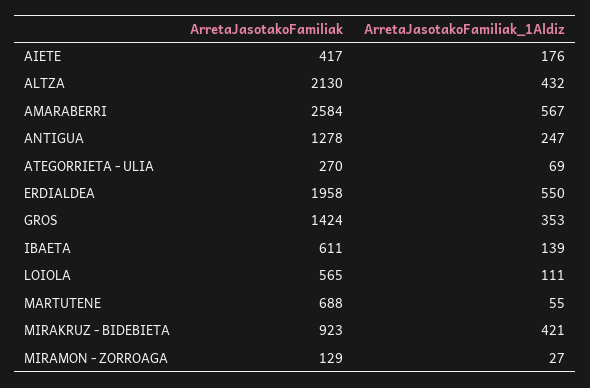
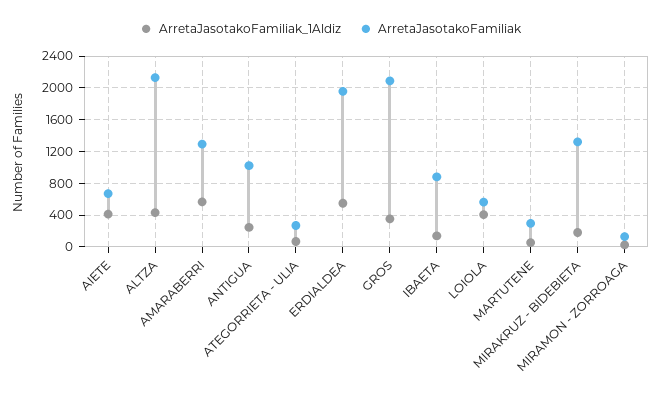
  {
    "ArretaJasotakoFamiliak": {
-     "AIETE": 417,
+     "AIETE": 700,
      "ALTZA": 2130,
-     "AMARABERRI": 2584,
+     "AMARABERRI": 1300,
-     "ANTIGUA": 1278,
+     "ANTIGUA": 1000,
      "ATEGORRIETA - ULIA": 270,
      "ERDIALDEA": 1958,
-     "GROS": 1424,
+     "GROS": 2100,
-     "IBAETA": 611,
+     "IBAETA": 900,
      "LOIOLA": 565,
-     "MARTUTENE": 688,
+     "MARTUTENE": 300,
-     "MIRAKRUZ - BIDEBIETA": 923,
+     "MIRAKRUZ - BIDEBIETA": 1300,
      "MIRAMON - ZORROAGA": 129
    },
    "ArretaJasotakoFamiliak_1Aldiz": {
-     "AIETE": 176,
+     "AIETE": 400,
      "ALTZA": 432,
      "AMARABERRI": 567,
      "ANTIGUA": 247,
      "ATEGORRIETA - ULIA": 69,
      "ERDIALDEA": 550,
      "GROS": 353,
      "IBAETA": 139,
-     "LOIOLA": 111,
+     "LOIOLA": 400,
      "MARTUTENE": 55,
-     "MIRAKRUZ - BIDEBIETA": 421,
+     "MIRAKRUZ - BIDEBIETA": 200,
      "MIRAMON - ZORROAGA": 27
    }
  }

